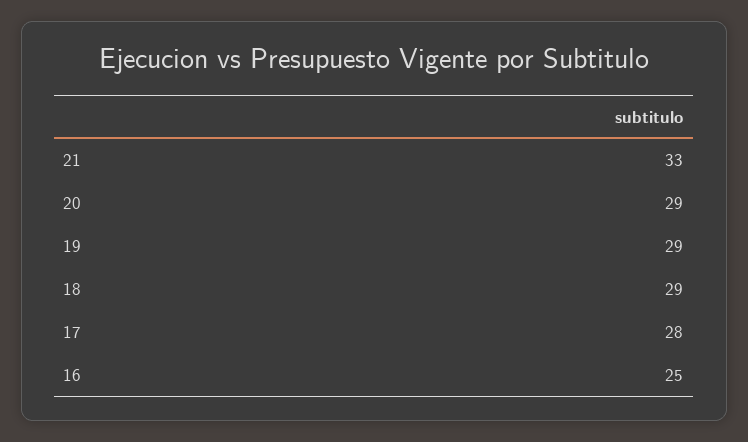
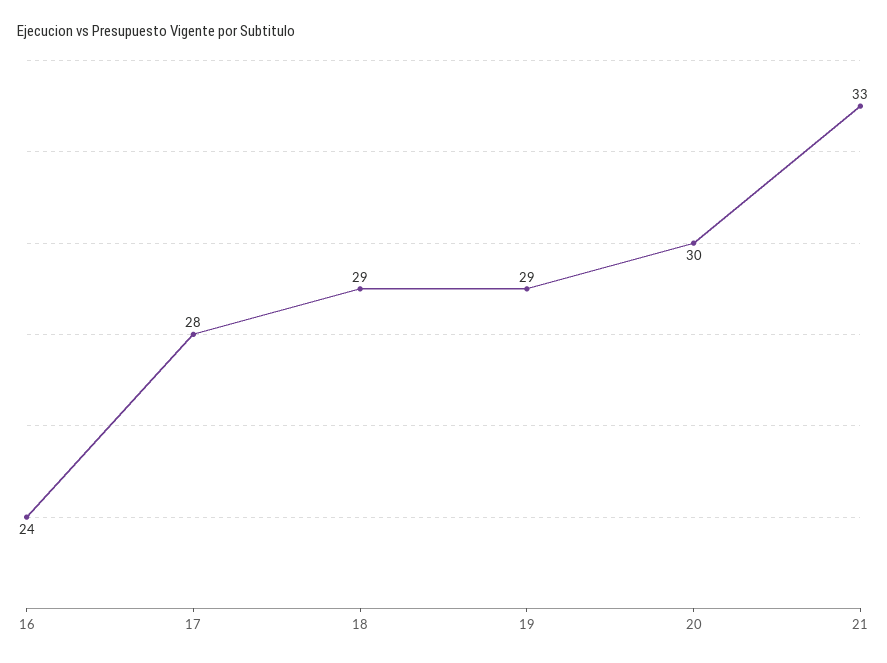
  {
    "21": 33,
-   "20": 29,
+   "20": 30,
    "19": 29,
    "18": 29,
    "17": 28,
-   "16": 25
+   "16": 24
  }

